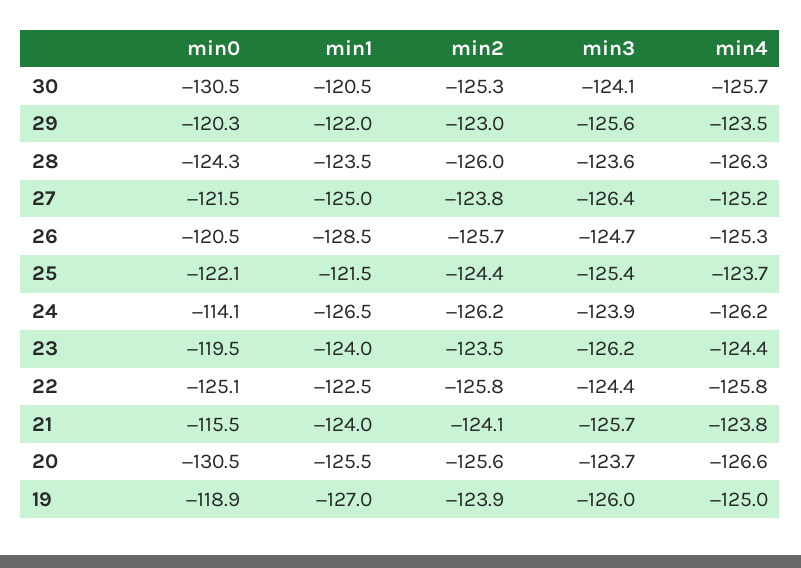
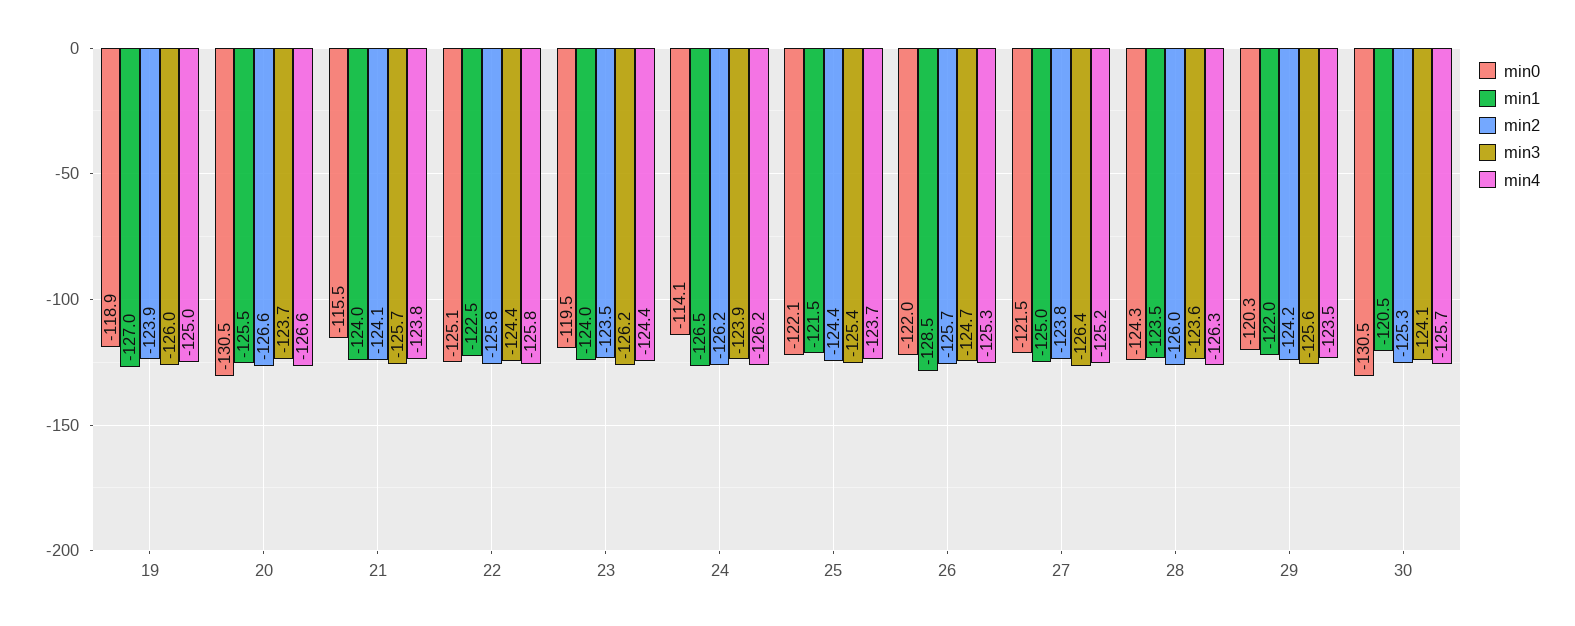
  {
    "min0": {
      "30": -130.5,
      "29": -120.3,
      "28": -124.3,
      "27": -121.5,
-     "26": -120.5,
+     "26": -122,
      "25": -122.1,
      "24": -114.1,
      "23": -119.5,
      "22": -125.1,
      "21": -115.5,
      "20": -130.5,
      "19": -118.9
    },
    "min1": {
      "30": -120.5,
      "29": -122,
      "28": -123.5,
      "27": -125,
      "26": -128.5,
      "25": -121.5,
      "24": -126.5,
      "23": -124,
      "22": -122.5,
      "21": -124,
      "20": -125.5,
      "19": -127
    },
    "min2": {
      "30": -125.3,
-     "29": -123,
+     "29": -124.2,
      "28": -126,
      "27": -123.8,
      "26": -125.7,
      "25": -124.4,
      "24": -126.2,
      "23": -123.5,
      "22": -125.8,
      "21": -124.1,
-     "20": -125.6,
+     "20": -126.6,
      "19": -123.9
    },
    "min3": {
      "30": -124.1,
      "29": -125.6,
      "28": -123.6,
      "27": -126.4,
      "26": -124.7,
      "25": -125.4,
      "24": -123.9,
      "23": -126.2,
      "22": -124.4,
      "21": -125.7,
      "20": -123.7,
      "19": -126
    },
    "min4": {
      "30": -125.7,
      "29": -123.5,
      "28": -126.3,
      "27": -125.2,
      "26": -125.3,
      "25": -123.7,
      "24": -126.2,
      "23": -124.4,
      "22": -125.8,
      "21": -123.8,
      "20": -126.6,
      "19": -125
    }
  }

